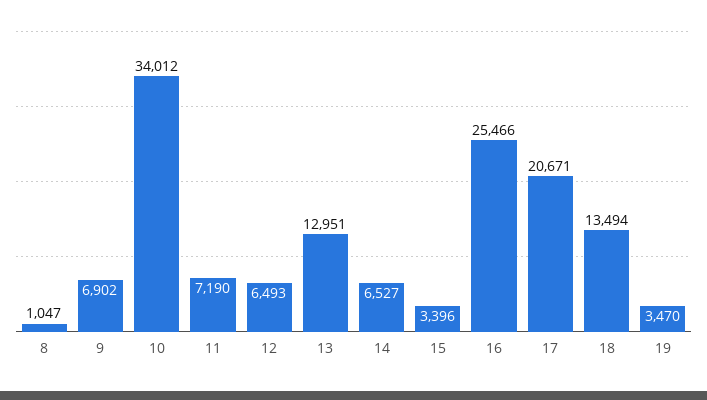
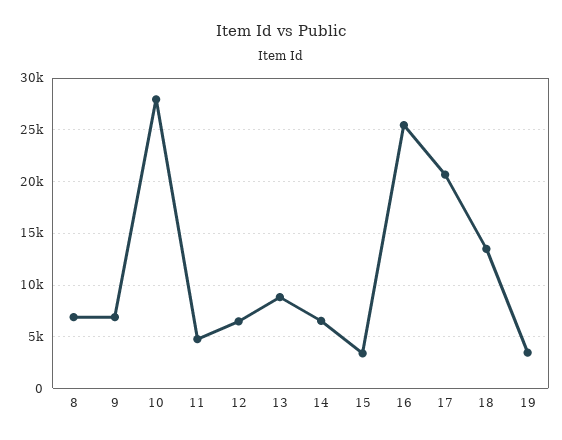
  {
-   "8": 1047,
+   "8": 7000,
    "9": 6902,
-   "10": 34012,
+   "10": 28000,
-   "11": 7190,
+   "11": 5000,
    "12": 6493,
-   "13": 12951,
+   "13": 9000,
    "14": 6527,
    "15": 3396,
    "16": 25466,
    "17": 20671,
    "18": 13494,
    "19": 3470
  }

